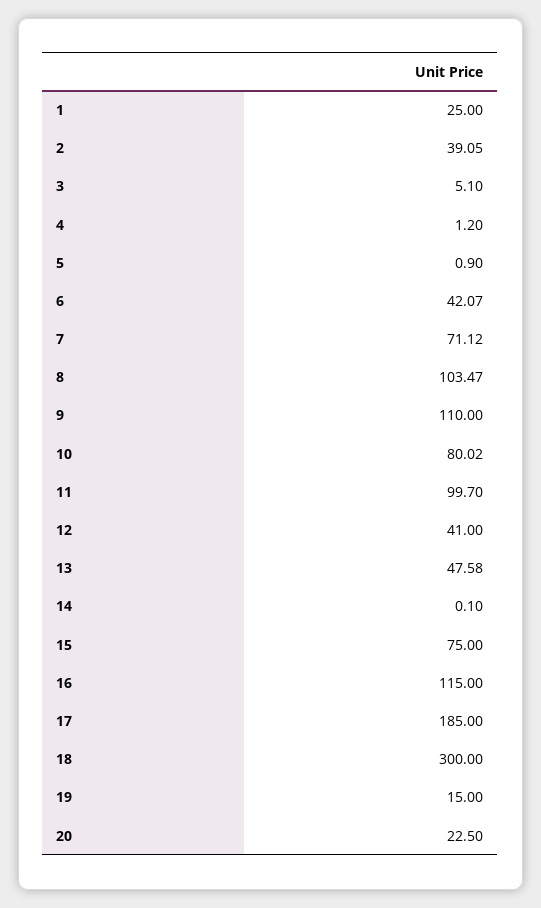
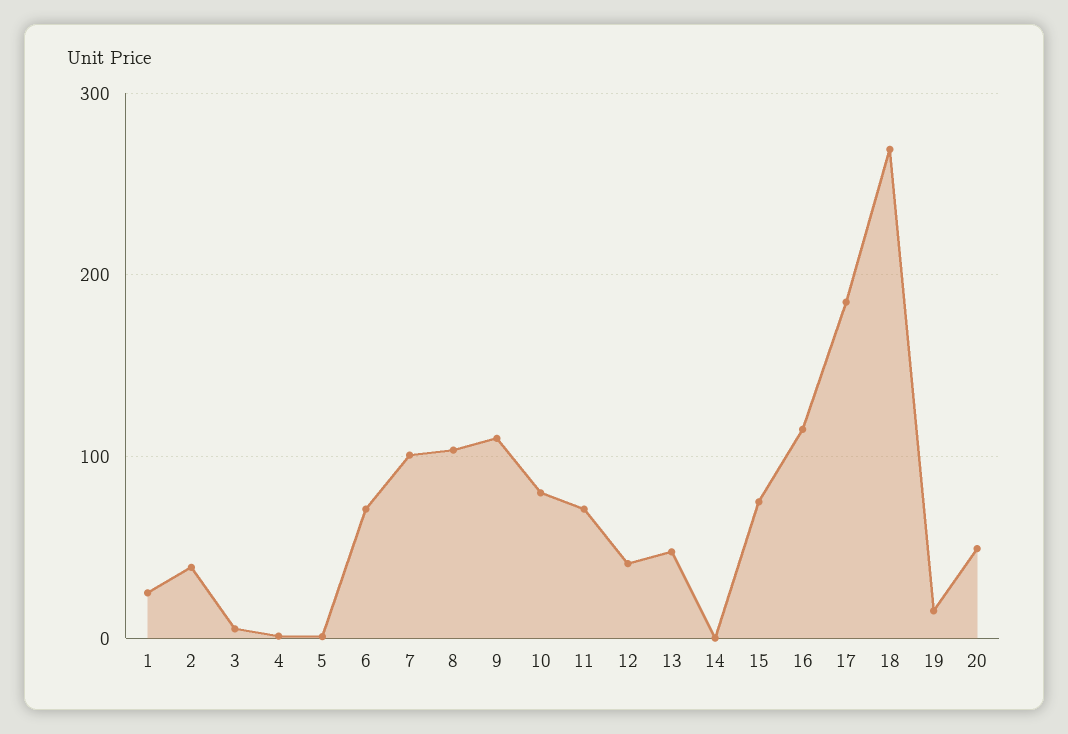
  {
    "1": 25,
    "2": 39.05,
    "3": 5.1,
    "4": 1.2,
    "5": 0.9,
-   "6": 42.07,
+   "6": 70,
-   "7": 71.12,
+   "7": 100,
    "8": 103.47,
    "9": 110,
    "10": 80.02,
-   "11": 99.7,
+   "11": 70,
    "12": 41,
    "13": 47.58,
    "14": 0.1,
    "15": 75,
    "16": 115,
    "17": 185,
-   "18": 300,
+   "18": 270,
    "19": 15,
-   "20": 22.5
+   "20": 50
  }

